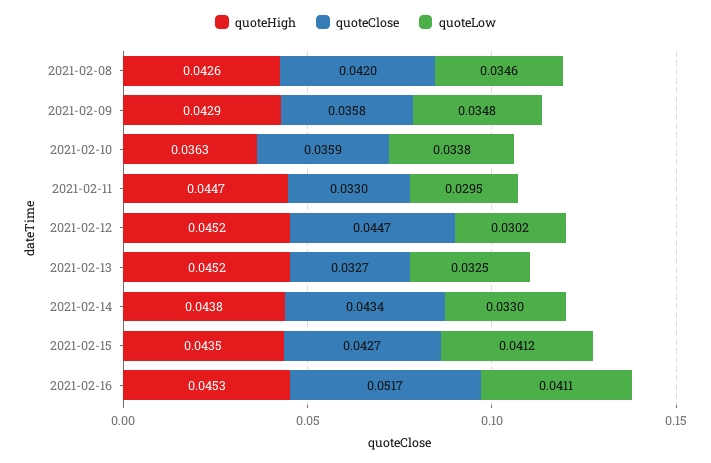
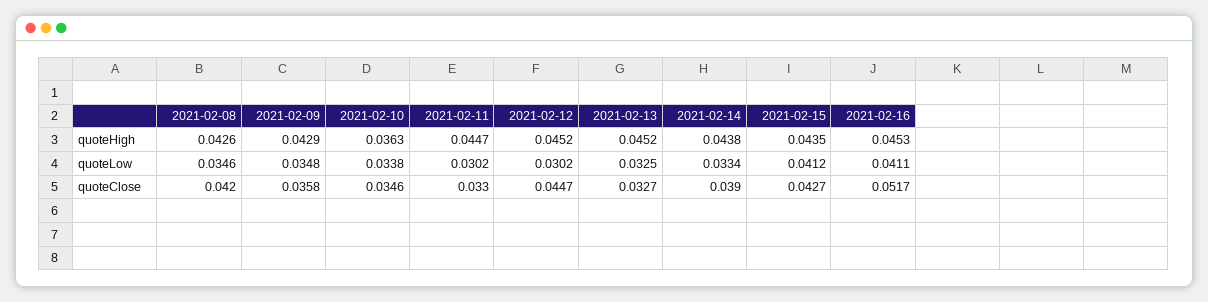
  {
    "quoteHigh": {
      "2021-02-08": 0.0426,
      "2021-02-09": 0.0429,
      "2021-02-10": 0.0363,
      "2021-02-11": 0.0447,
      "2021-02-12": 0.0452,
      "2021-02-13": 0.0452,
      "2021-02-14": 0.0438,
      "2021-02-15": 0.0435,
      "2021-02-16": 0.0453
    },
    "quoteClose": {
      "2021-02-08": 0.042,
      "2021-02-09": 0.0358,
-     "2021-02-10": 0.0359,
+     "2021-02-10": 0.0346,
      "2021-02-11": 0.033,
      "2021-02-12": 0.0447,
      "2021-02-13": 0.0327,
-     "2021-02-14": 0.0434,
+     "2021-02-14": 0.039,
      "2021-02-15": 0.0427,
      "2021-02-16": 0.0517
    },
    "quoteLow": {
      "2021-02-08": 0.0346,
      "2021-02-09": 0.0348,
      "2021-02-10": 0.0338,
-     "2021-02-11": 0.0295,
+     "2021-02-11": 0.0302,
      "2021-02-12": 0.0302,
      "2021-02-13": 0.0325,
-     "2021-02-14": 0.033,
+     "2021-02-14": 0.0334,
      "2021-02-15": 0.0412,
      "2021-02-16": 0.0411
    }
  }

